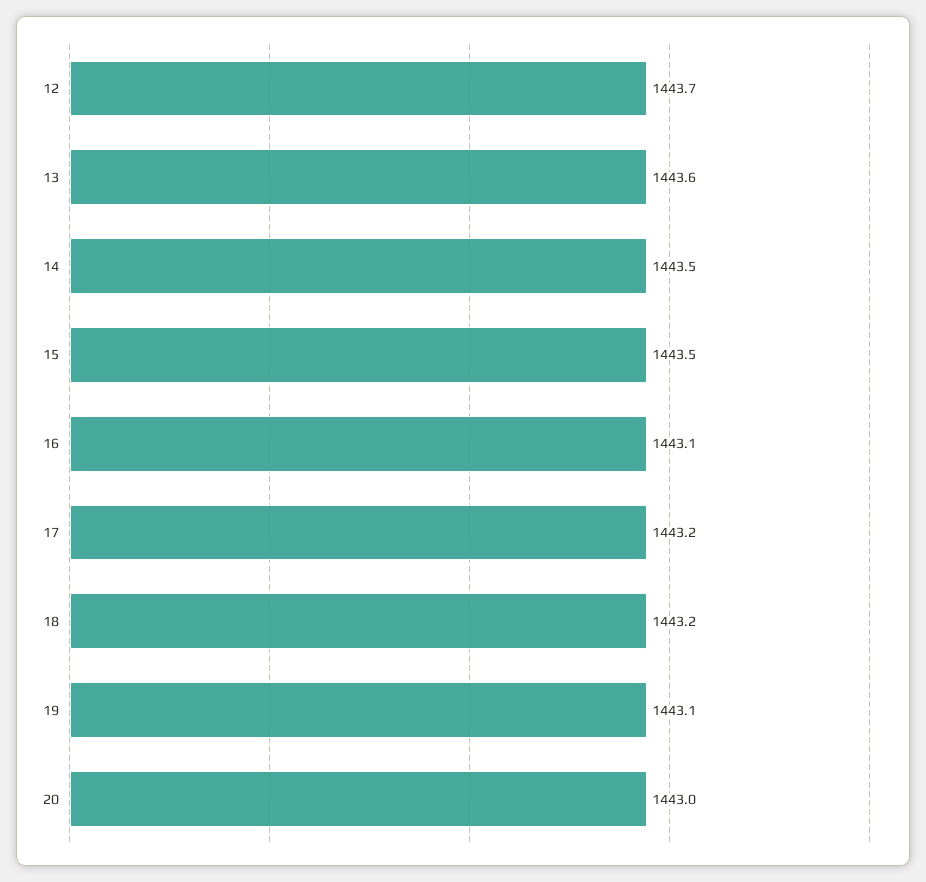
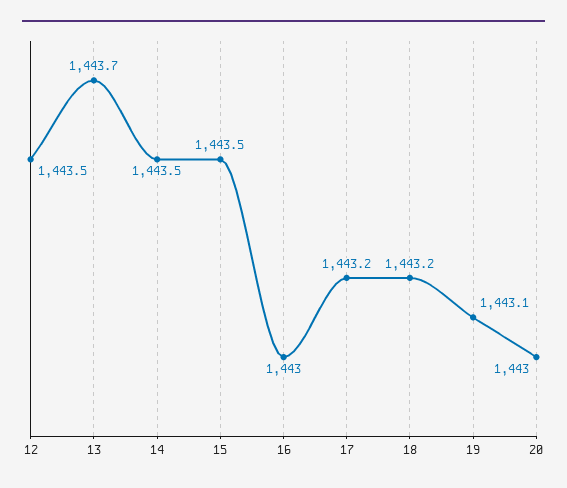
  {
-   "12": 1443.7,
+   "12": 1443.5,
-   "13": 1443.6,
+   "13": 1443.7,
    "14": 1443.5,
    "15": 1443.5,
-   "16": 1443.1,
+   "16": 1443,
    "17": 1443.2,
    "18": 1443.2,
    "19": 1443.1,
    "20": 1443
  }

